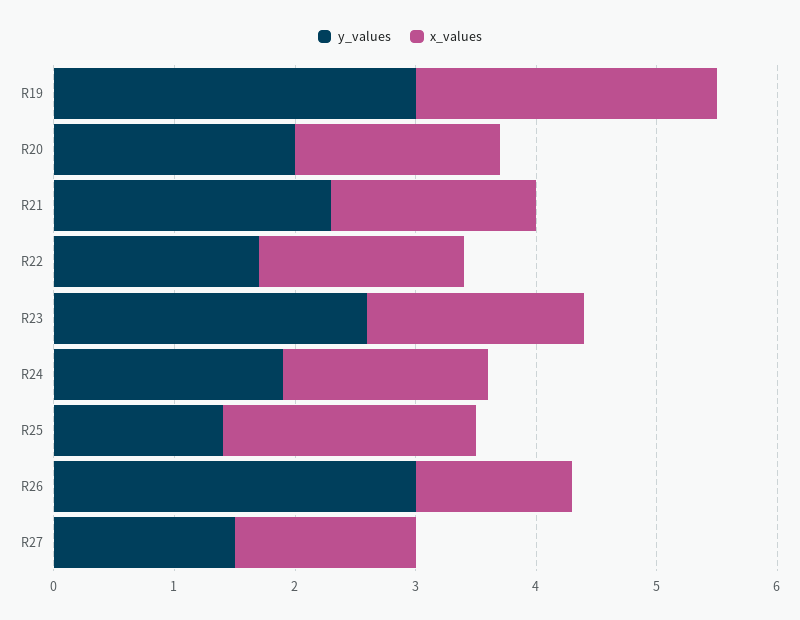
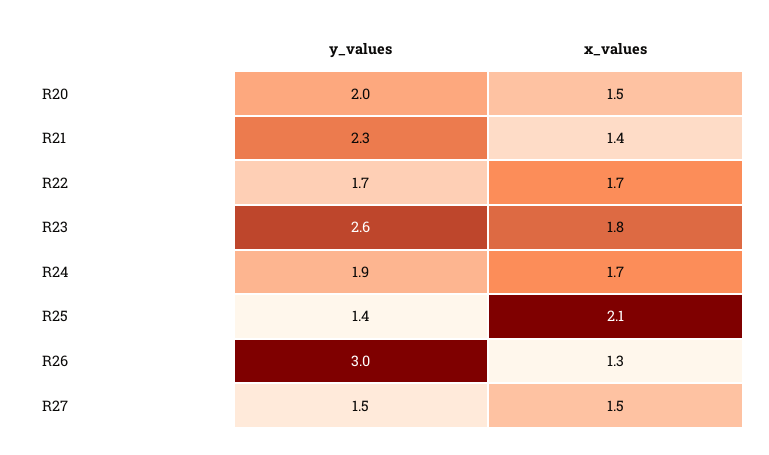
  {
    "y_values": {
-     "R19": 3,
      "R20": 2,
      "R21": 2.3,
      "R22": 1.7,
      "R23": 2.6,
      "R24": 1.9,
      "R25": 1.4,
      "R26": 3,
      "R27": 1.5
    },
    "x_values": {
-     "R19": 2.5,
-     "R20": 1.7,
+     "R20": 1.5,
-     "R21": 1.7,
+     "R21": 1.4,
      "R22": 1.7,
      "R23": 1.8,
      "R24": 1.7,
      "R25": 2.1,
      "R26": 1.3,
      "R27": 1.5
    }
  }

